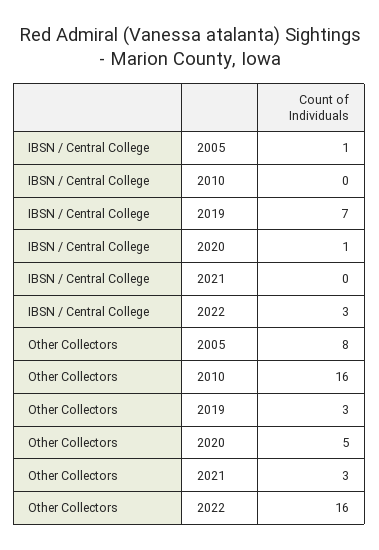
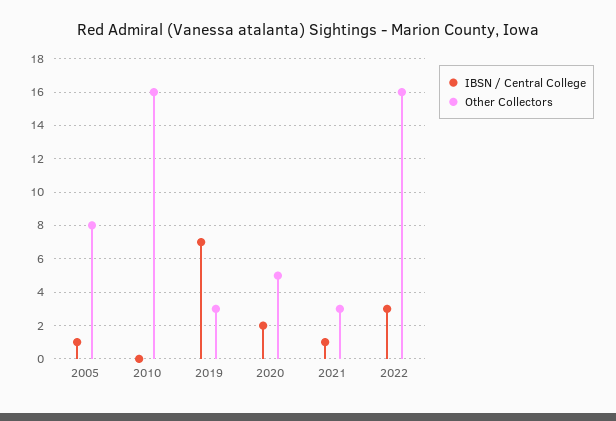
  {
    "IBSN / Central College": {
      "2005": 1,
      "2010": 0,
      "2019": 7,
-     "2020": 1,
+     "2020": 2,
-     "2021": 0,
+     "2021": 1,
      "2022": 3
    },
    "Other Collectors": {
      "2005": 8,
      "2010": 16,
      "2019": 3,
      "2020": 5,
      "2021": 3,
      "2022": 16
    }
  }

